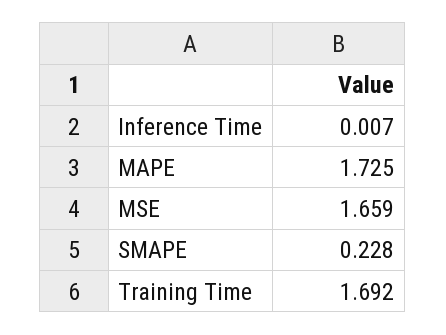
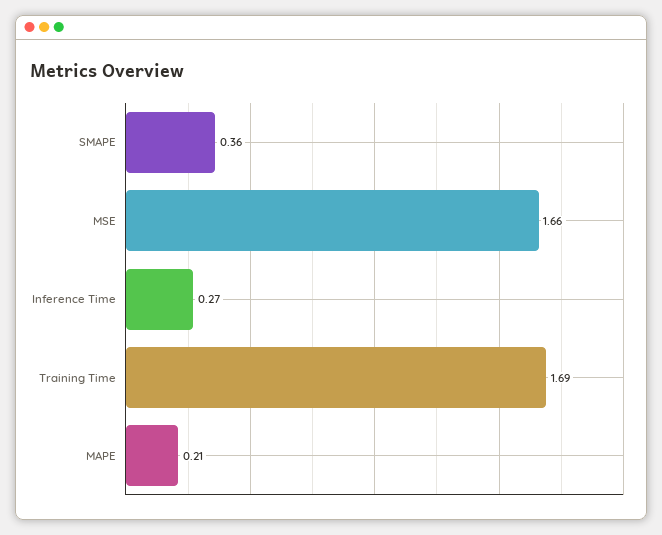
  {
-   "Inference Time": 0.007,
+   "Inference Time": 0.27,
-   "MAPE": 1.725,
+   "MAPE": 0.21,
    "MSE": 1.659,
-   "SMAPE": 0.228,
+   "SMAPE": 0.36,
    "Training Time": 1.692
  }

